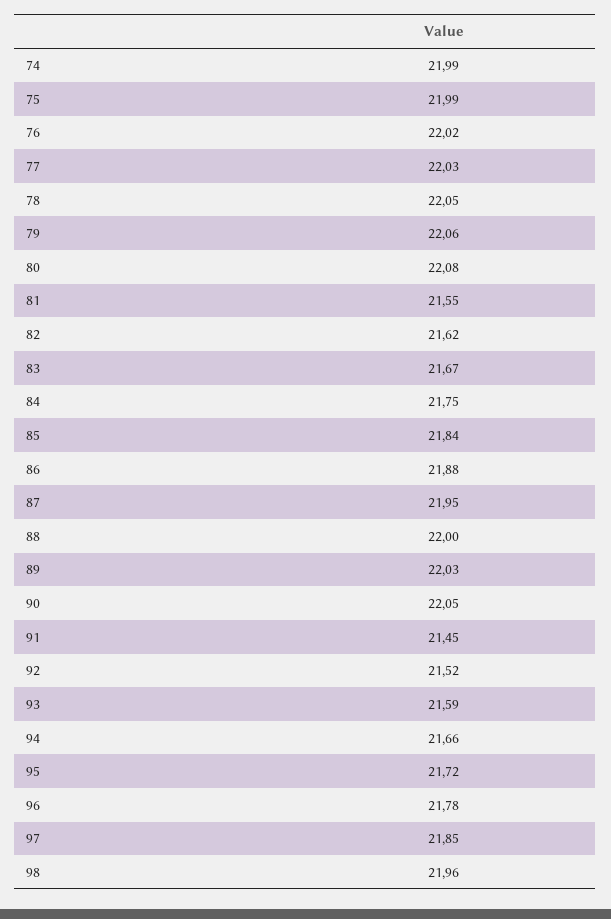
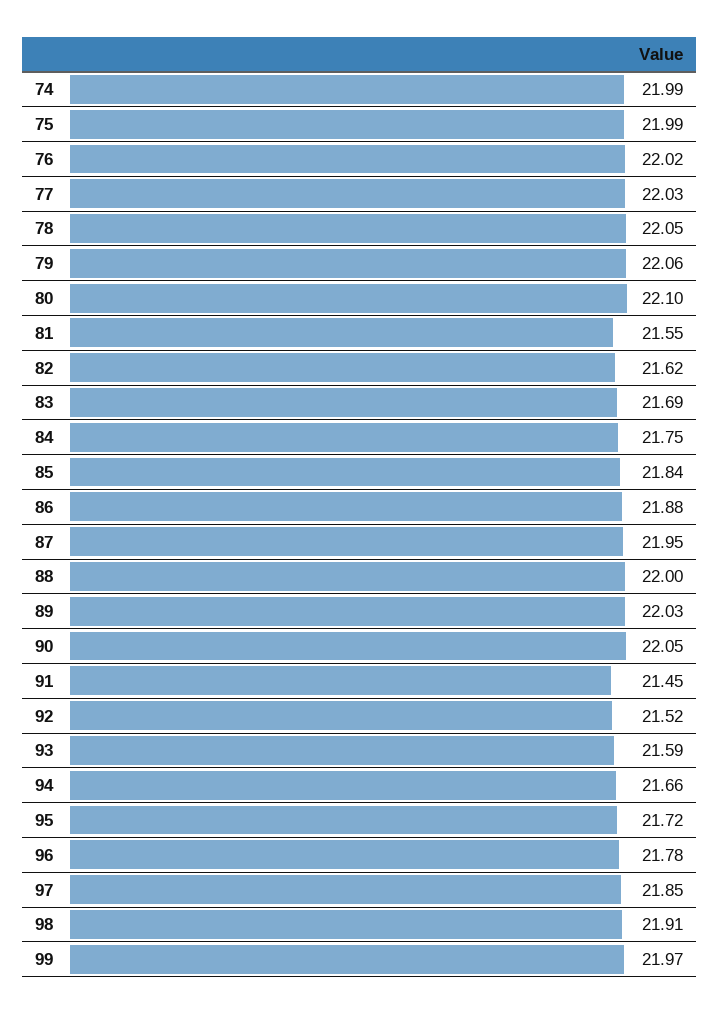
  {
    "74": 21.99,
    "75": 21.99,
    "76": 22.02,
    "77": 22.03,
    "78": 22.05,
    "79": 22.06,
-   "80": 22.08,
+   "80": 22.1,
    "81": 21.55,
    "82": 21.62,
-   "83": 21.67,
+   "83": 21.69,
    "84": 21.75,
    "85": 21.84,
    "86": 21.88,
    "87": 21.95,
    "88": 22,
    "89": 22.03,
    "90": 22.05,
    "91": 21.45,
    "92": 21.52,
    "93": 21.59,
    "94": 21.66,
    "95": 21.72,
    "96": 21.78,
    "97": 21.85,
-   "98": 21.96
+   "98": 21.91,
+   "99": 21.97
  }

